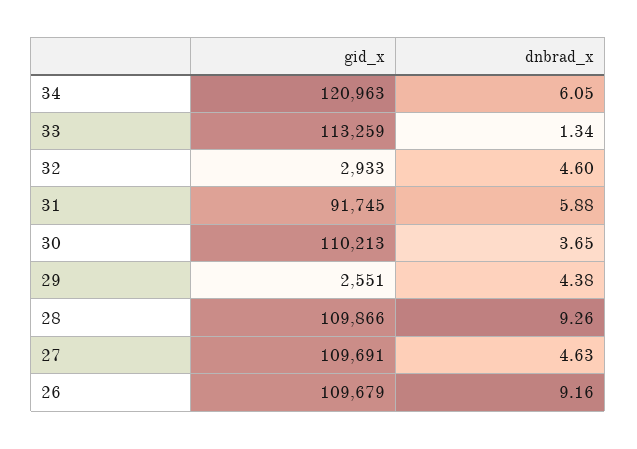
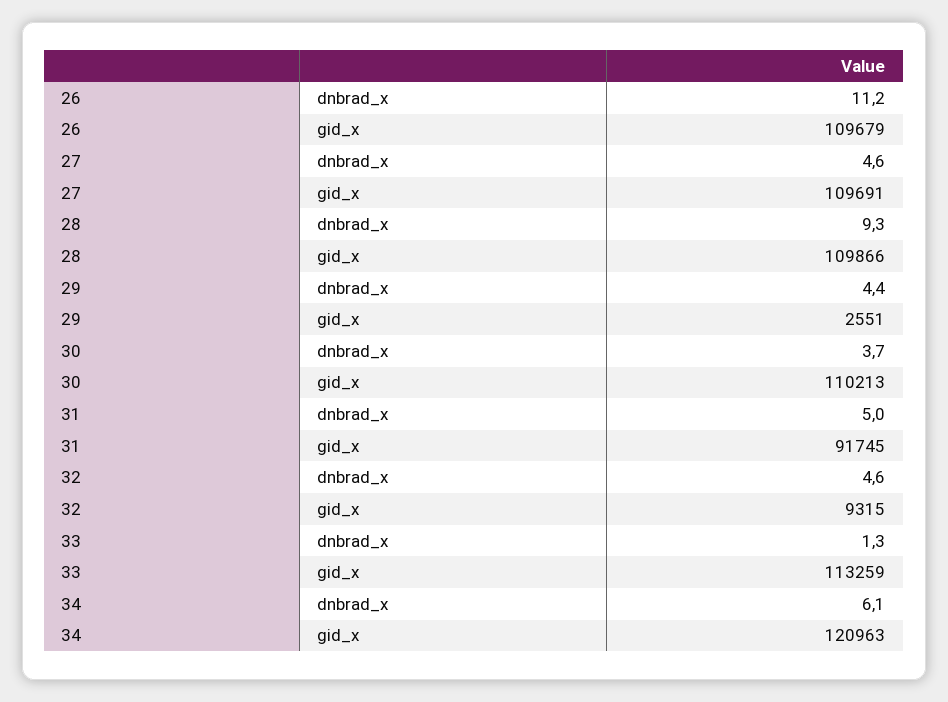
  {
    "gid_x": {
      "34": 120963,
      "33": 113259,
-     "32": 2933,
+     "32": 9315,
      "31": 91745,
      "30": 110213,
      "29": 2551,
      "28": 109866,
      "27": 109691,
      "26": 109679
    },
    "dnbrad_x": {
      "34": 6.05,
      "33": 1.34,
      "32": 4.6,
-     "31": 5.88,
+     "31": 5,
      "30": 3.65,
      "29": 4.38,
      "28": 9.26,
      "27": 4.63,
-     "26": 9.16
+     "26": 11.2
    }
  }

